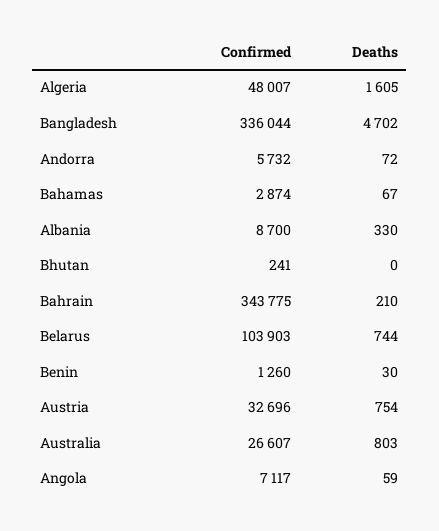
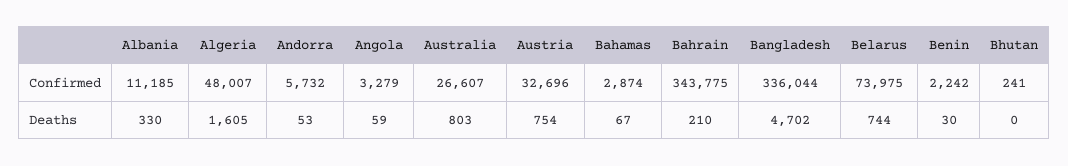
  {
    "Confirmed": {
      "Algeria": 48007,
      "Bangladesh": 336044,
      "Andorra": 5732,
      "Bahamas": 2874,
-     "Albania": 8700,
+     "Albania": 11185,
      "Bhutan": 241,
      "Bahrain": 343775,
-     "Belarus": 103903,
+     "Belarus": 73975,
-     "Benin": 1260,
+     "Benin": 2242,
      "Austria": 32696,
      "Australia": 26607,
-     "Angola": 7117
+     "Angola": 3279
    },
    "Deaths": {
      "Algeria": 1605,
      "Bangladesh": 4702,
-     "Andorra": 72,
+     "Andorra": 53,
      "Bahamas": 67,
      "Albania": 330,
      "Bhutan": 0,
      "Bahrain": 210,
      "Belarus": 744,
      "Benin": 30,
      "Austria": 754,
      "Australia": 803,
      "Angola": 59
    }
  }

